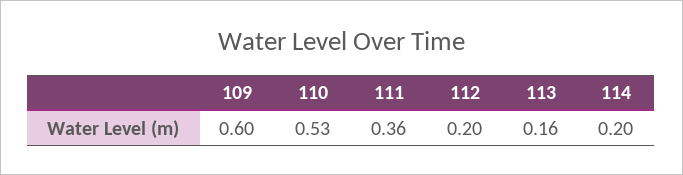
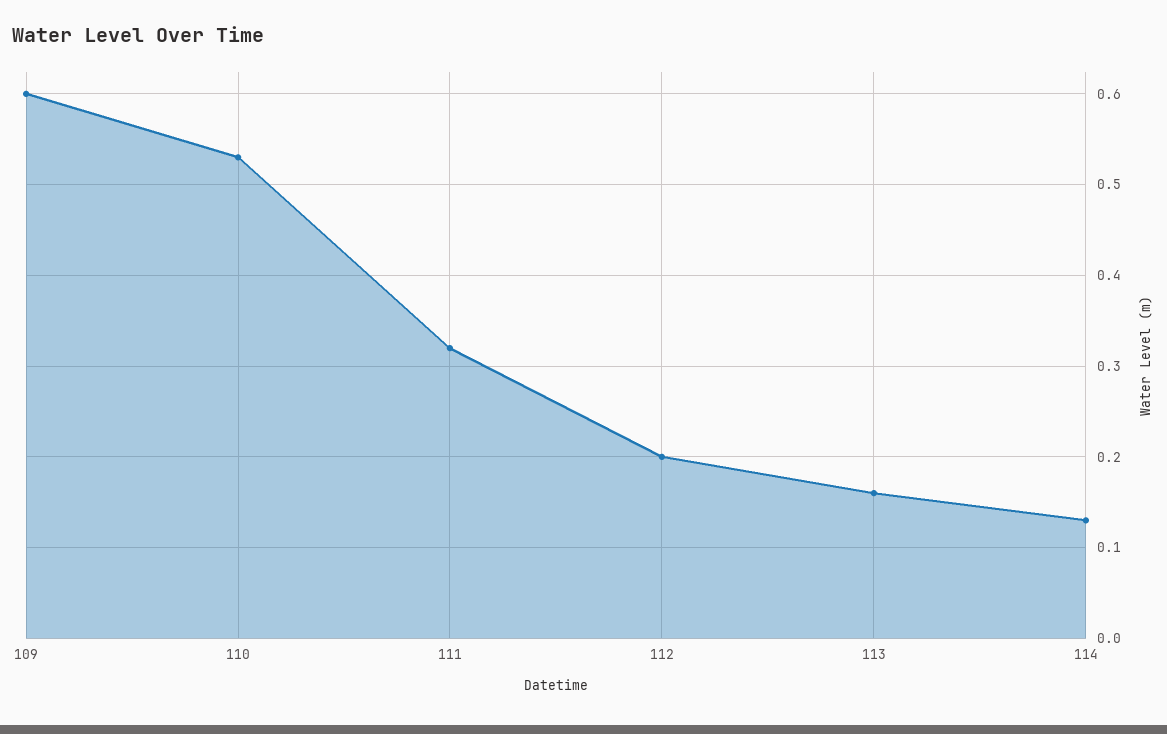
  {
    "109": 0.6,
    "110": 0.53,
-   "111": 0.36,
+   "111": 0.32,
    "112": 0.2,
    "113": 0.16,
-   "114": 0.2
+   "114": 0.13
  }

